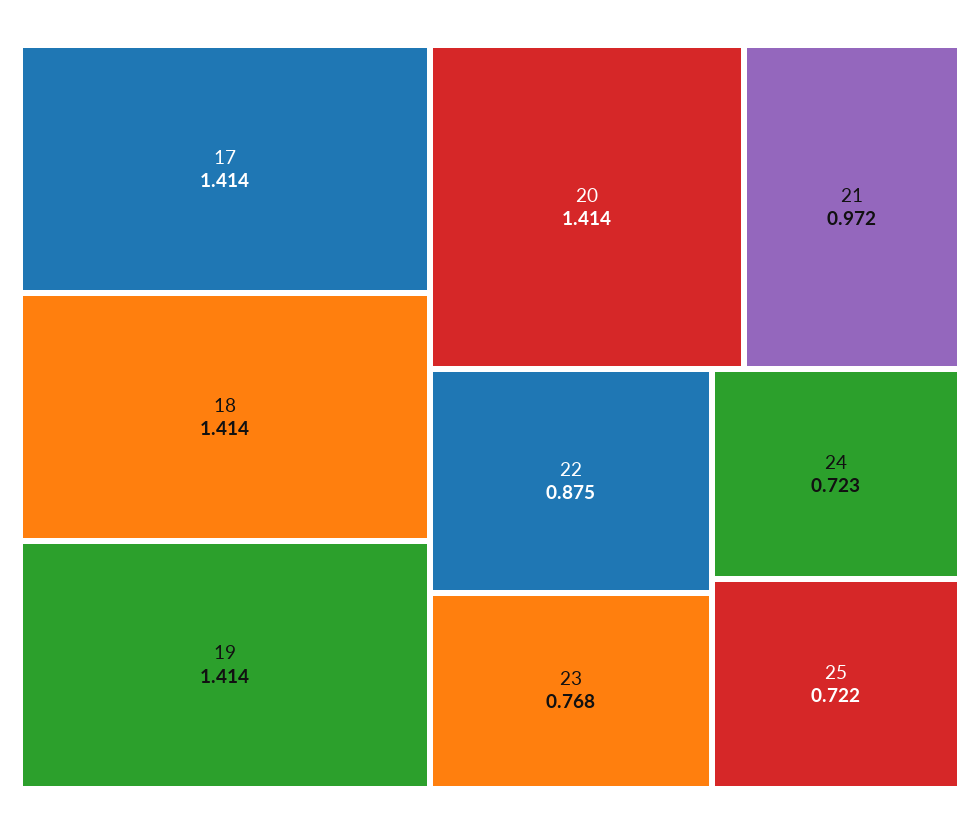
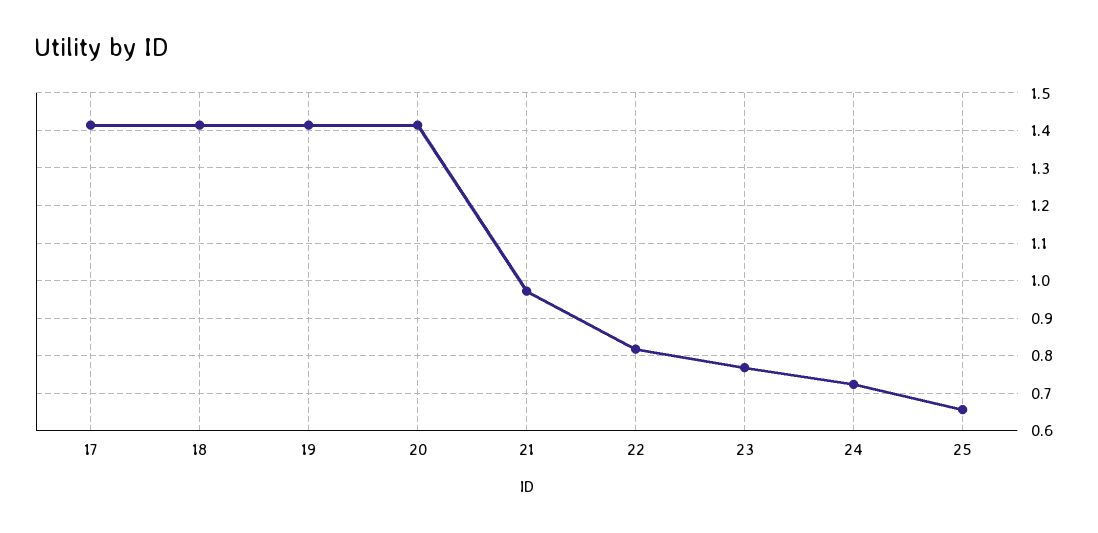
  {
    "17": 1.414,
    "18": 1.414,
    "19": 1.414,
    "20": 1.414,
    "21": 0.972,
-   "22": 0.875,
+   "22": 0.82,
    "23": 0.768,
    "24": 0.723,
-   "25": 0.722
+   "25": 0.66
  }

